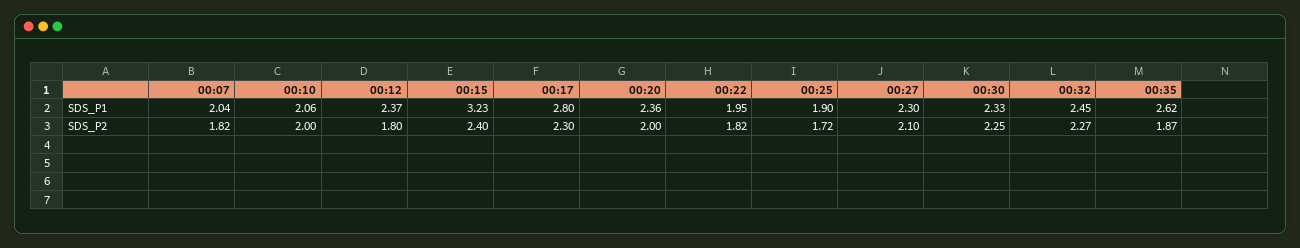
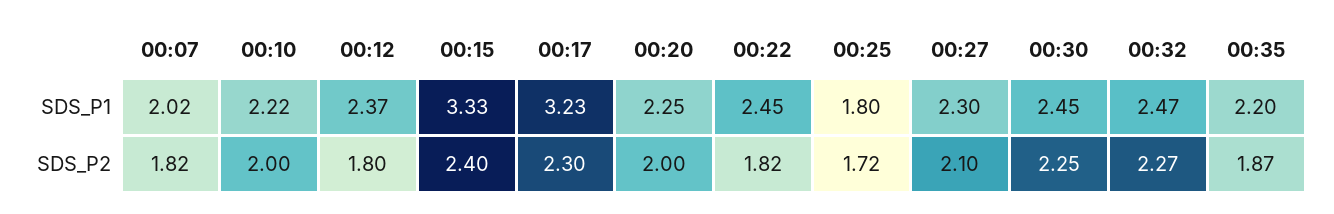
  {
    "00:07": {
-     "SDS_P1": 2.04,
+     "SDS_P1": 2.02,
      "SDS_P2": 1.82
    },
    "00:10": {
-     "SDS_P1": 2.06,
+     "SDS_P1": 2.22,
      "SDS_P2": 2
    },
    "00:12": {
      "SDS_P1": 2.37,
      "SDS_P2": 1.8
    },
    "00:15": {
-     "SDS_P1": 3.23,
+     "SDS_P1": 3.33,
      "SDS_P2": 2.4
    },
    "00:17": {
-     "SDS_P1": 2.8,
+     "SDS_P1": 3.23,
      "SDS_P2": 2.3
    },
    "00:20": {
-     "SDS_P1": 2.36,
+     "SDS_P1": 2.25,
      "SDS_P2": 2
    },
    "00:22": {
-     "SDS_P1": 1.95,
+     "SDS_P1": 2.45,
      "SDS_P2": 1.82
    },
    "00:25": {
-     "SDS_P1": 1.9,
+     "SDS_P1": 1.8,
      "SDS_P2": 1.72
    },
    "00:27": {
      "SDS_P1": 2.3,
      "SDS_P2": 2.1
    },
    "00:30": {
-     "SDS_P1": 2.33,
+     "SDS_P1": 2.45,
      "SDS_P2": 2.25
    },
    "00:32": {
-     "SDS_P1": 2.45,
+     "SDS_P1": 2.47,
      "SDS_P2": 2.27
    },
    "00:35": {
-     "SDS_P1": 2.62,
+     "SDS_P1": 2.2,
      "SDS_P2": 1.87
    }
  }

